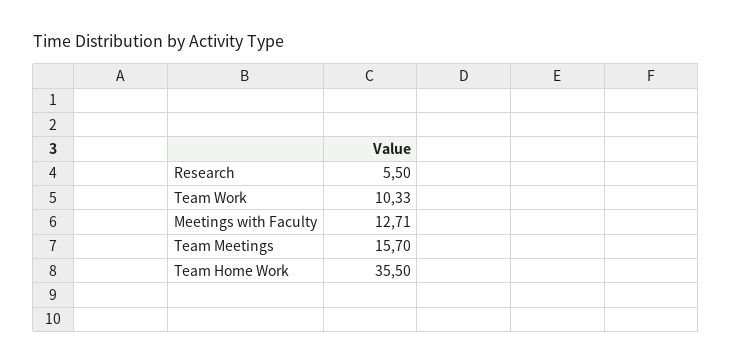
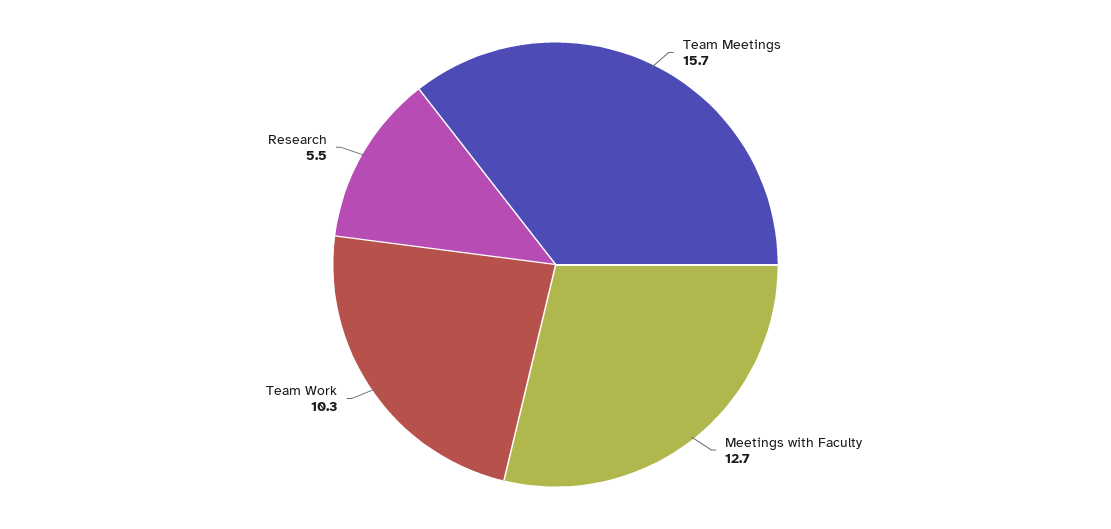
  {
    "Research": 5.5,
    "Team Work": 10.33,
    "Meetings with Faculty": 12.71,
-   "Team Meetings": 15.7,
+   "Team Meetings": 15.7
-   "Team Home Work": 35.5
  }

